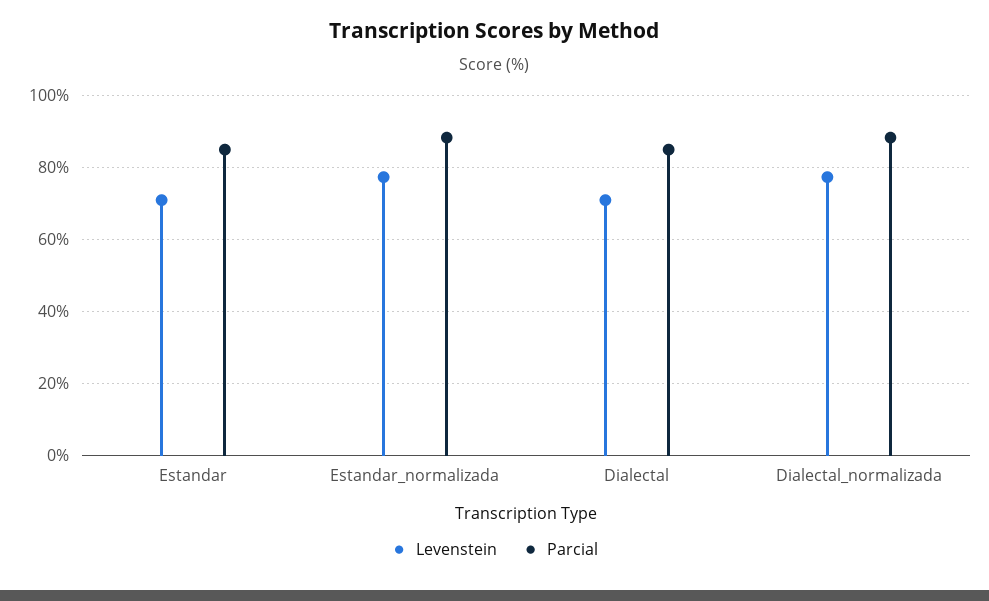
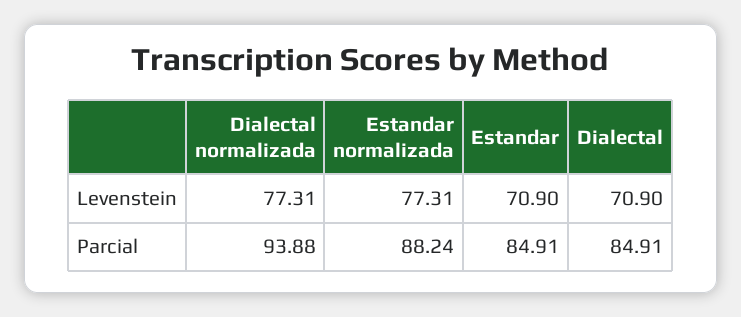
  {
    "Levenstein": {
      "Estandar": 70.9,
      "Estandar_normalizada": 77.31,
      "Dialectal": 70.9,
      "Dialectal_normalizada": 77.31
    },
    "Parcial": {
      "Estandar": 84.91,
      "Estandar_normalizada": 88.24,
      "Dialectal": 84.91,
-     "Dialectal_normalizada": 88
+     "Dialectal_normalizada": 93.88
    }
  }

